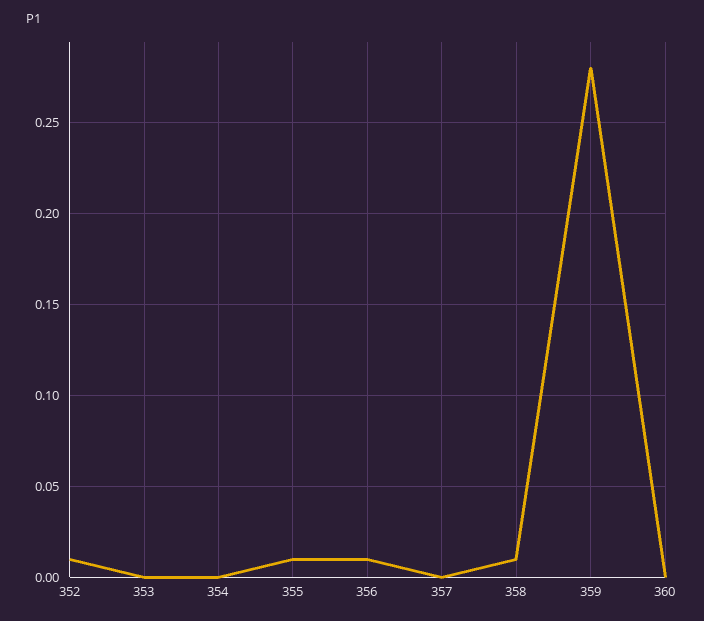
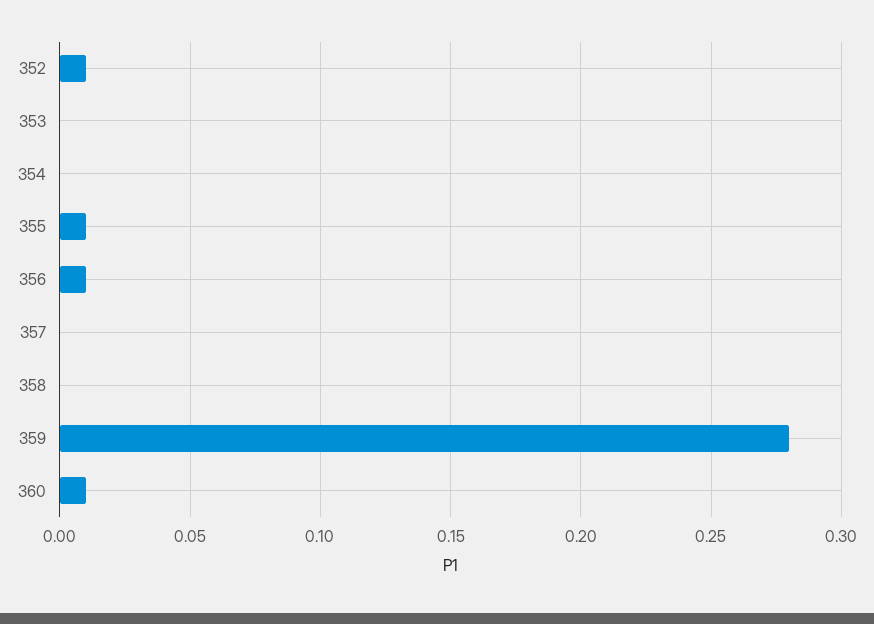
  {
    "352": 0.01,
    "353": 0,
    "354": 0,
    "355": 0.01,
    "356": 0.01,
    "357": 0,
-   "358": 0.01,
+   "358": 0,
    "359": 0.28,
-   "360": 0
+   "360": 0.01
  }

